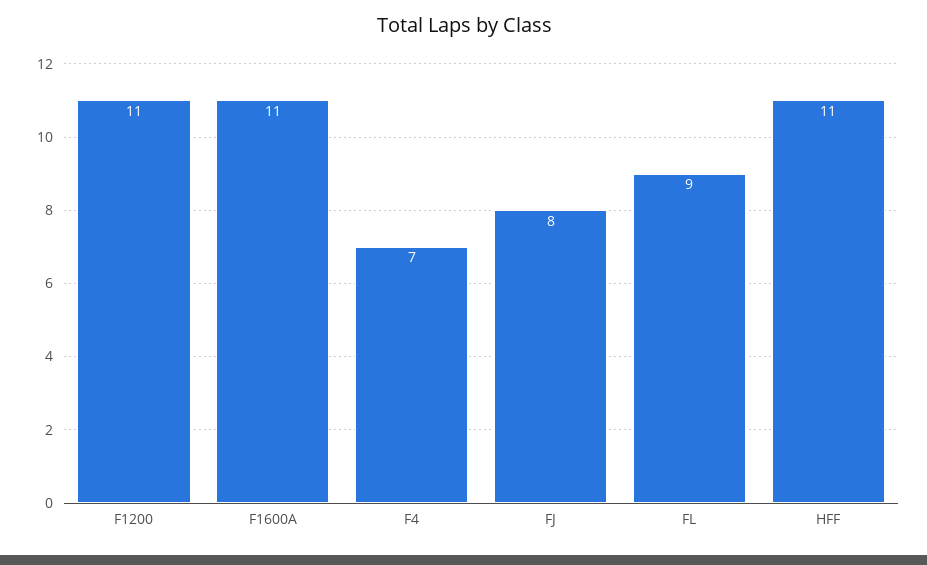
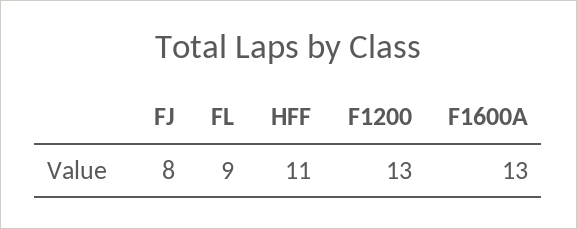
  {
-   "F1200": 11,
+   "F1200": 13,
-   "F1600A": 11,
+   "F1600A": 13,
-   "F4": 7,
    "FJ": 8,
    "FL": 9,
    "HFF": 11
  }

